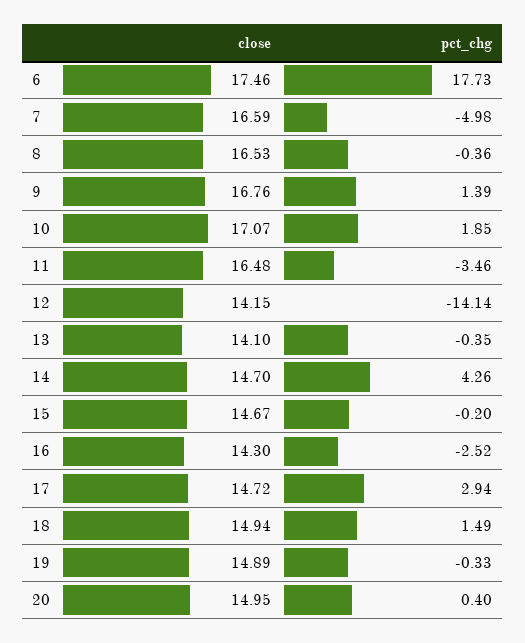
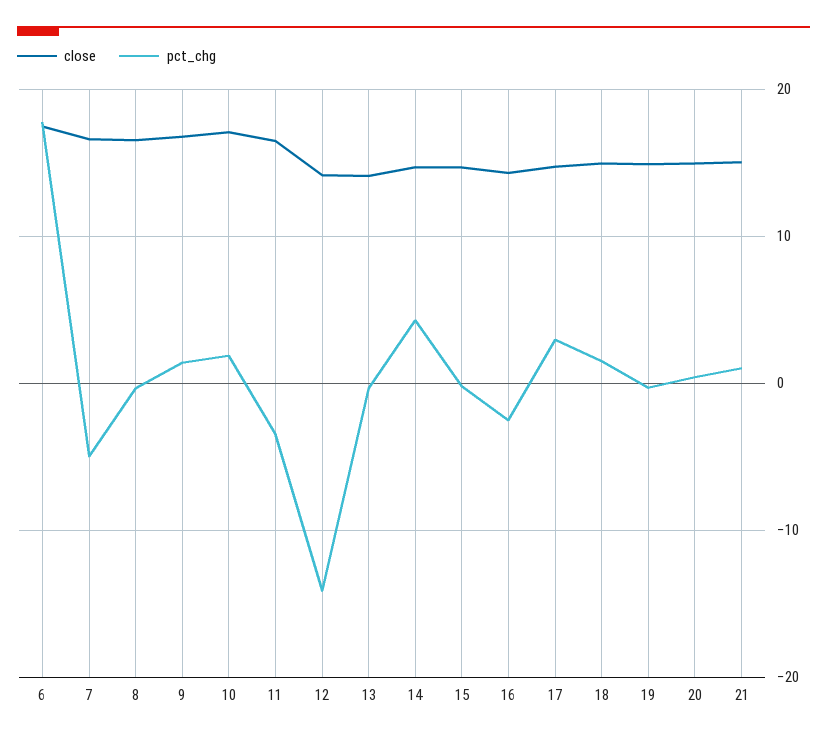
  {
    "close": {
      "6": 17.46,
      "7": 16.59,
      "8": 16.53,
      "9": 16.76,
      "10": 17.07,
      "11": 16.48,
      "12": 14.15,
      "13": 14.1,
      "14": 14.7,
      "15": 14.67,
      "16": 14.3,
      "17": 14.72,
      "18": 14.94,
      "19": 14.89,
-     "20": 14.95
+     "20": 14.95,
+     "21": 15
    },
    "pct_chg": {
      "6": 17.73,
      "7": -4.98,
      "8": -0.36,
      "9": 1.39,
      "10": 1.85,
      "11": -3.46,
      "12": -14.14,
      "13": -0.35,
      "14": 4.26,
      "15": -0.2,
      "16": -2.52,
      "17": 2.94,
      "18": 1.49,
      "19": -0.33,
-     "20": 0.4
+     "20": 0.4,
+     "21": 1
    }
  }

